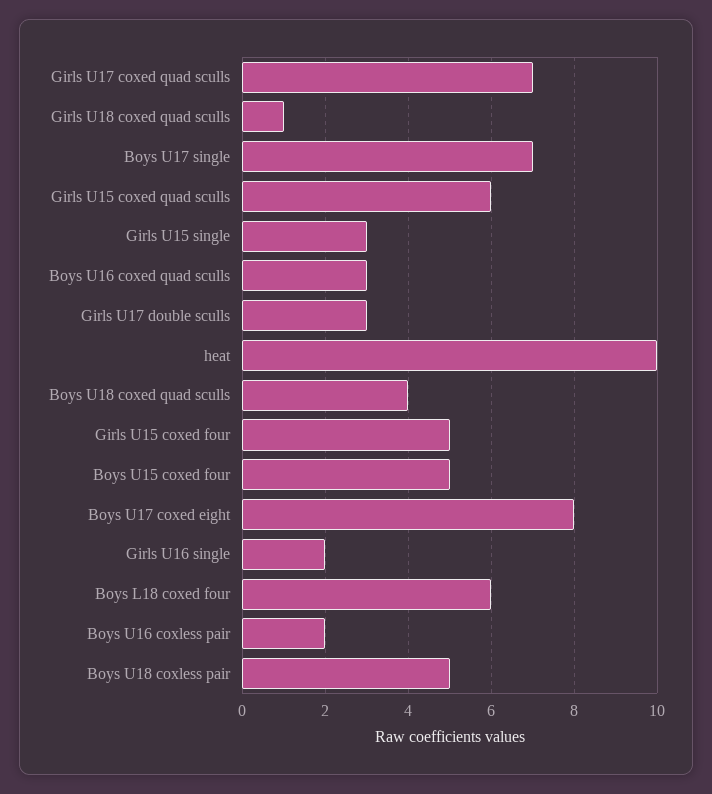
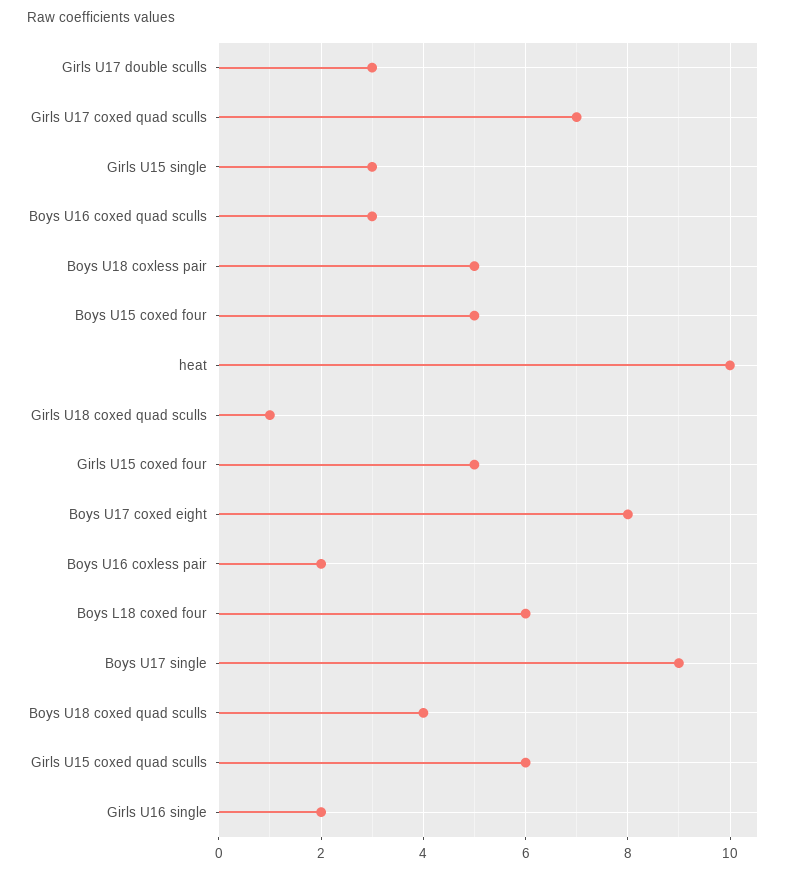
  {
    "Girls U17 coxed quad sculls": 7,
    "Girls U18 coxed quad sculls": 1,
-   "Boys U17 single": 7,
+   "Boys U17 single": 9,
    "Girls U15 coxed quad sculls": 6,
    "Girls U15 single": 3,
    "Boys U16 coxed quad sculls": 3,
    "Girls U17 double sculls": 3,
    "heat": 10,
    "Boys U18 coxed quad sculls": 4,
    "Girls U15 coxed four": 5,
    "Boys U15 coxed four": 5,
    "Boys U17 coxed eight": 8,
    "Girls U16 single": 2,
    "Boys L18 coxed four": 6,
    "Boys U16 coxless pair": 2,
    "Boys U18 coxless pair": 5
  }

